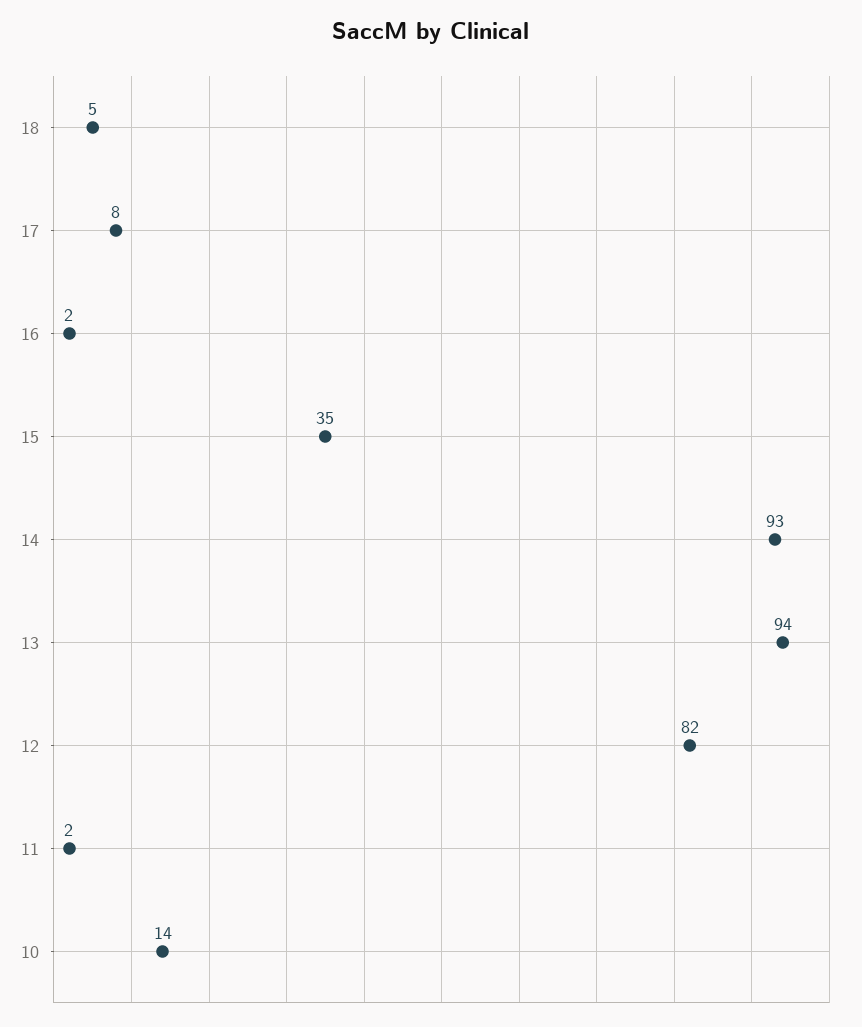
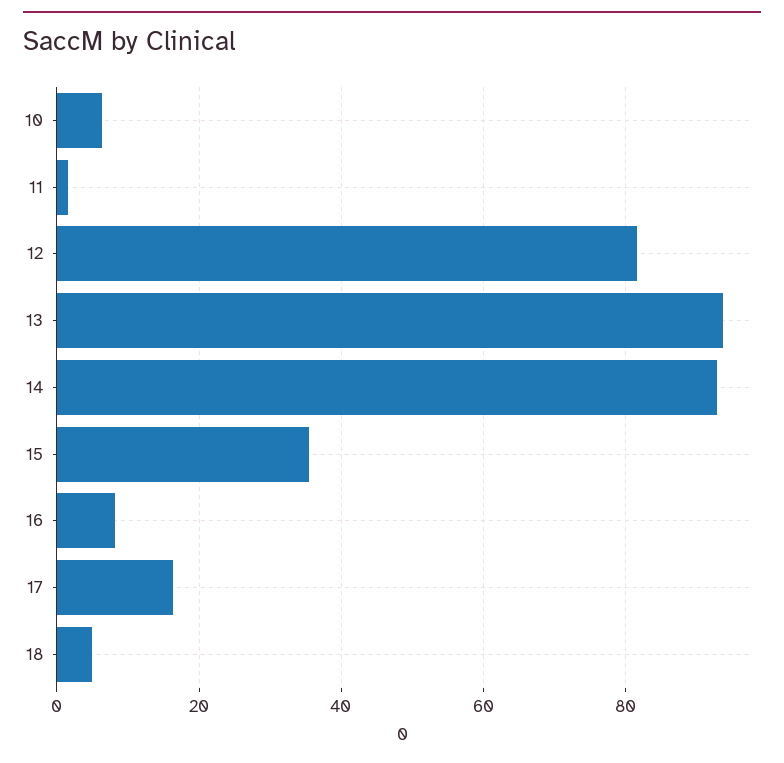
  {
    "18": 5,
-   "17": 8,
+   "17": 16,
-   "16": 2,
+   "16": 8,
    "15": 35,
    "14": 93,
    "13": 94,
    "12": 82,
    "11": 2,
-   "10": 14
+   "10": 6
  }

